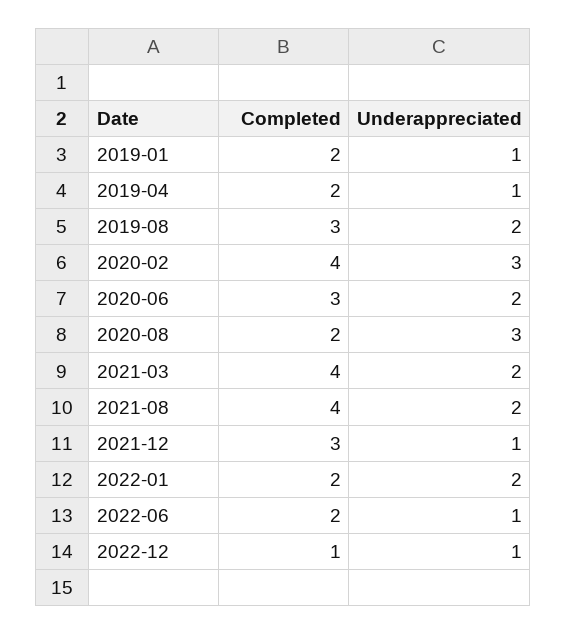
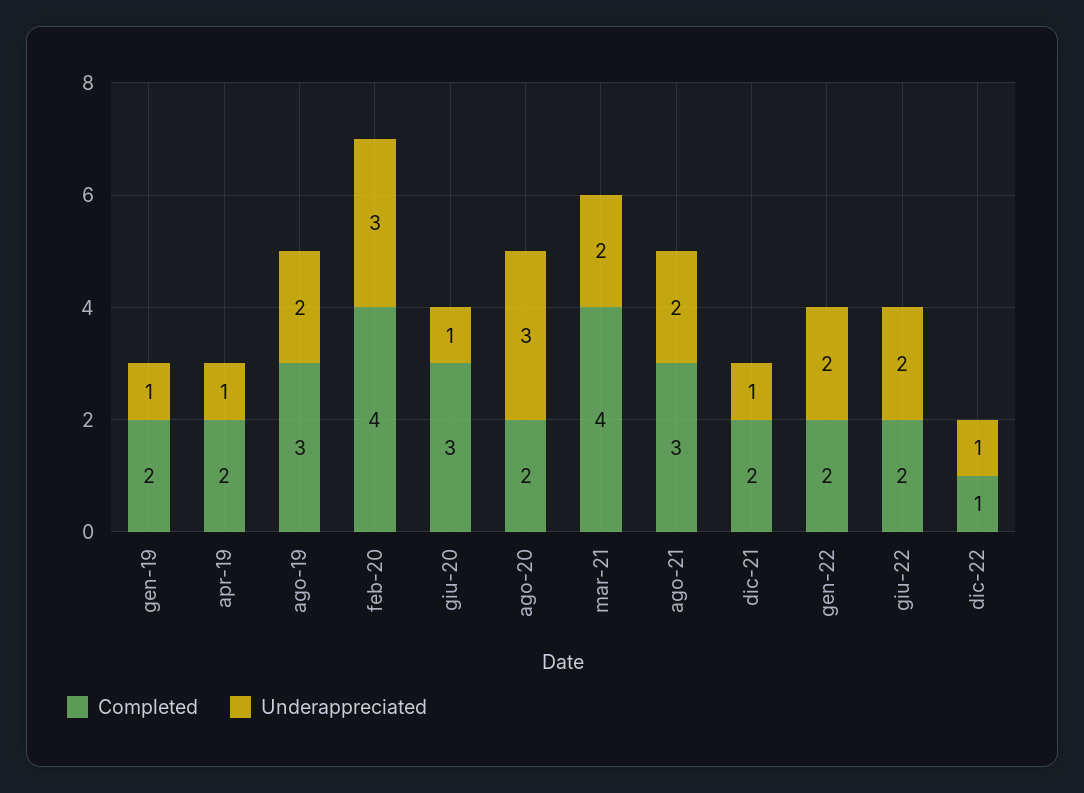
  {
    "Completed": {
      "2019-01": 2,
      "2019-04": 2,
      "2019-08": 3,
      "2020-02": 4,
      "2020-06": 3,
      "2020-08": 2,
      "2021-03": 4,
-     "2021-08": 4,
+     "2021-08": 3,
-     "2021-12": 3,
+     "2021-12": 2,
      "2022-01": 2,
      "2022-06": 2,
      "2022-12": 1
    },
    "Underappreciated": {
      "2019-01": 1,
      "2019-04": 1,
      "2019-08": 2,
      "2020-02": 3,
-     "2020-06": 2,
+     "2020-06": 1,
      "2020-08": 3,
      "2021-03": 2,
      "2021-08": 2,
      "2021-12": 1,
      "2022-01": 2,
-     "2022-06": 1,
+     "2022-06": 2,
      "2022-12": 1
    }
  }

